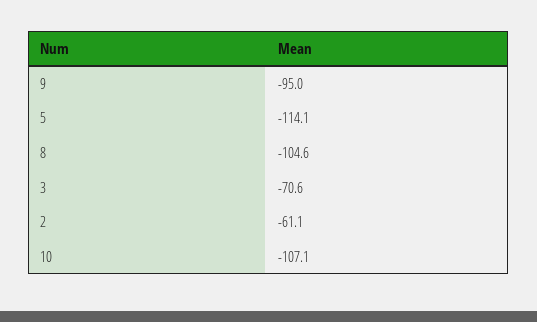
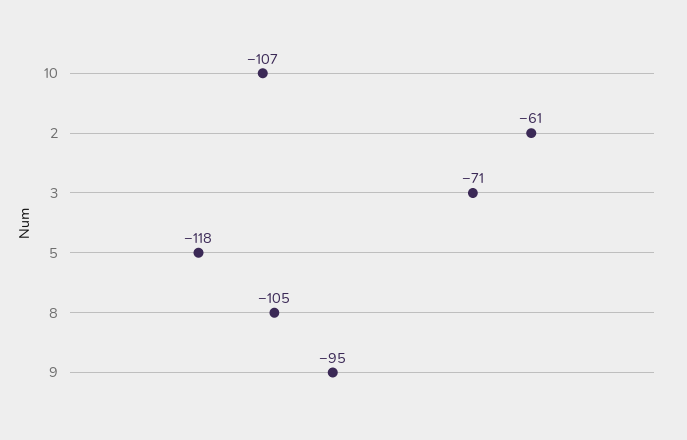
  {
    "9": -95,
-   "5": -114.1,
+   "5": -118,
    "8": -104.6,
    "3": -70.6,
    "2": -61.1,
    "10": -107.1
  }

